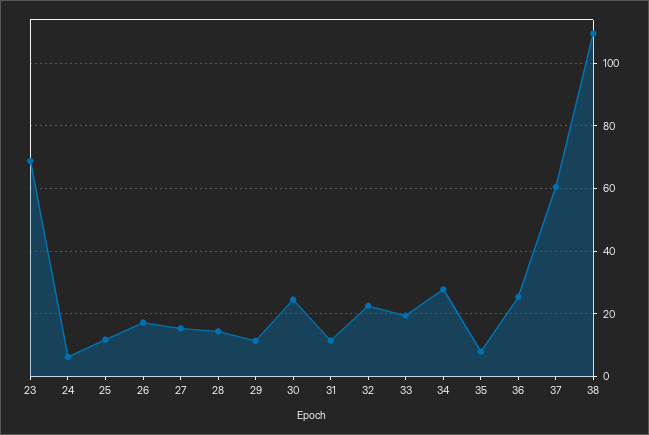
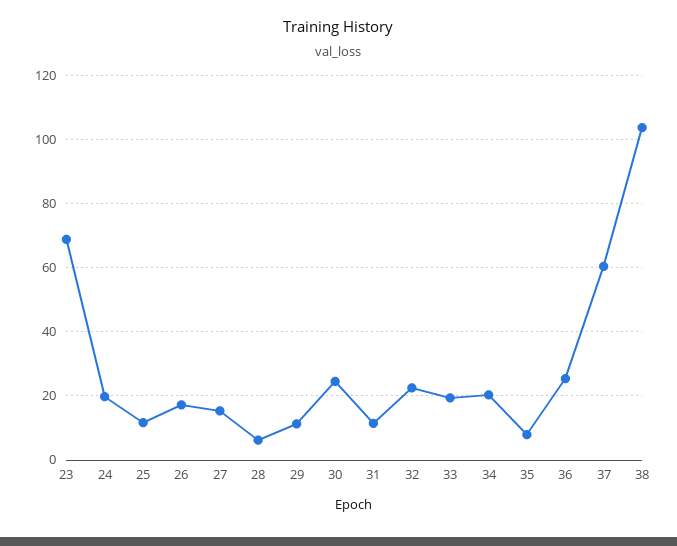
  {
    "23": 68,
-   "24": 6,
+   "24": 20,
    "25": 12,
    "26": 18,
    "27": 16,
-   "28": 14,
+   "28": 6,
    "29": 12,
    "30": 24,
    "31": 12,
    "32": 22,
    "33": 20,
-   "34": 28,
+   "34": 20,
    "35": 8,
    "36": 26,
    "37": 60,
-   "38": 110
+   "38": 104
  }

